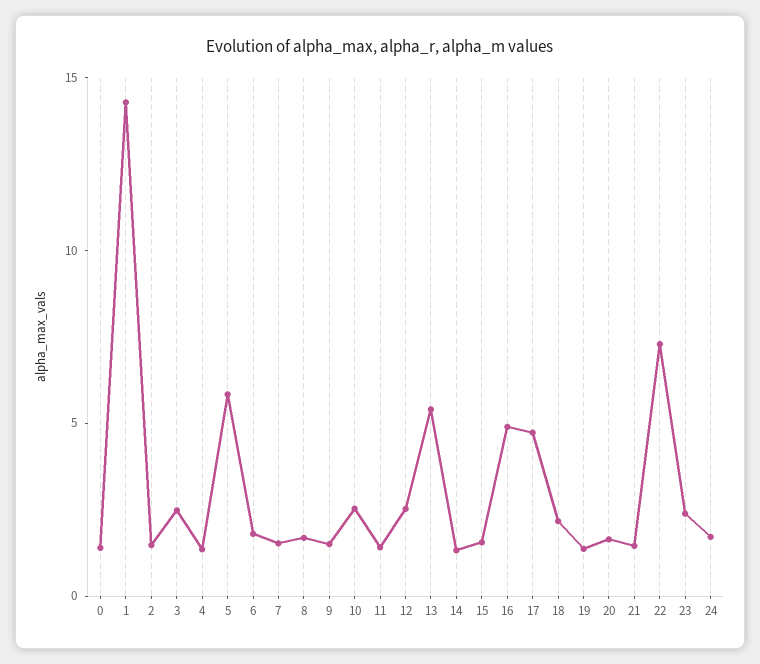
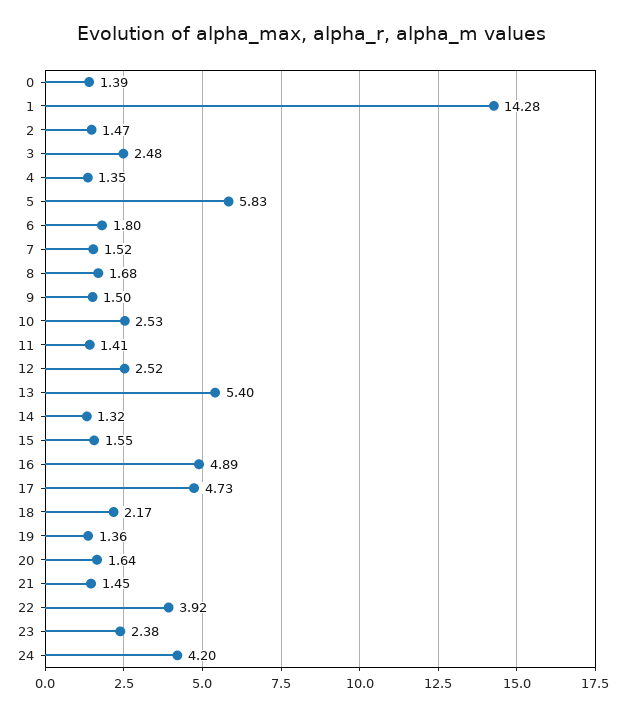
  {
    "0": 1.39,
    "1": 14.28,
    "2": 1.47,
    "3": 2.48,
    "4": 1.35,
    "5": 5.83,
    "6": 1.8,
    "7": 1.52,
    "8": 1.68,
    "9": 1.5,
    "10": 2.53,
    "11": 1.41,
    "12": 2.52,
    "13": 5.4,
    "14": 1.32,
    "15": 1.55,
    "16": 4.89,
    "17": 4.73,
    "18": 2.17,
    "19": 1.36,
    "20": 1.64,
    "21": 1.45,
-   "22": 7,
+   "22": 3.92,
    "23": 2.38,
-   "24": 2
+   "24": 4.2
  }

